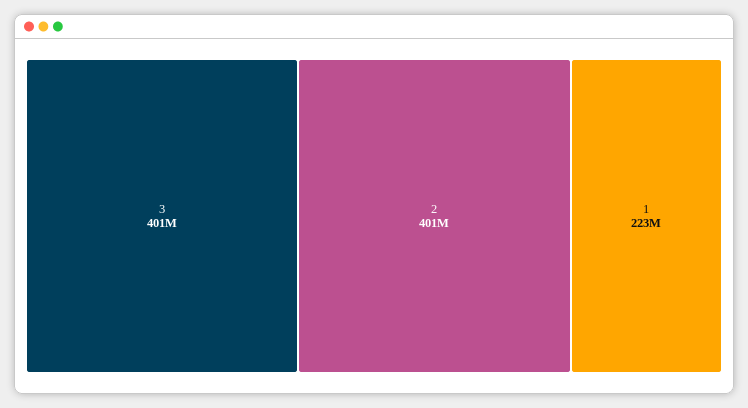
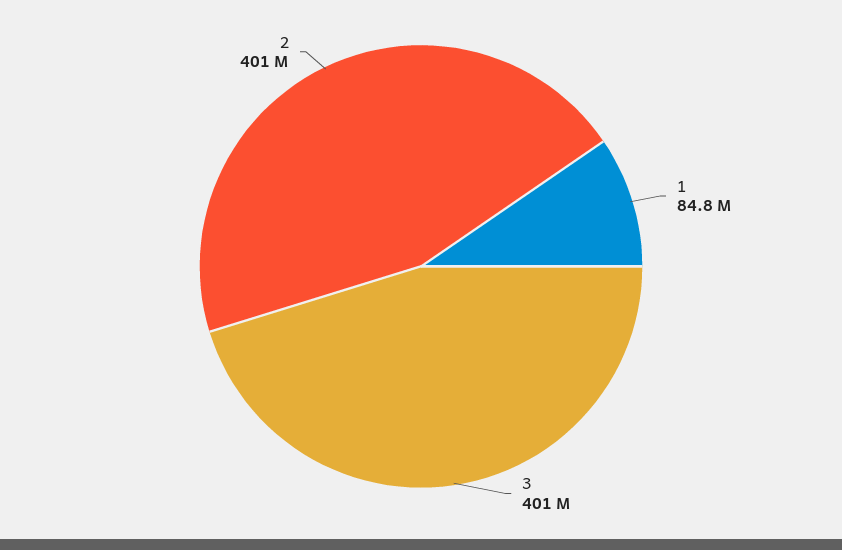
  {
    "3": 401000000,
    "2": 401000000,
-   "1": 223000000
+   "1": 84800000
  }

